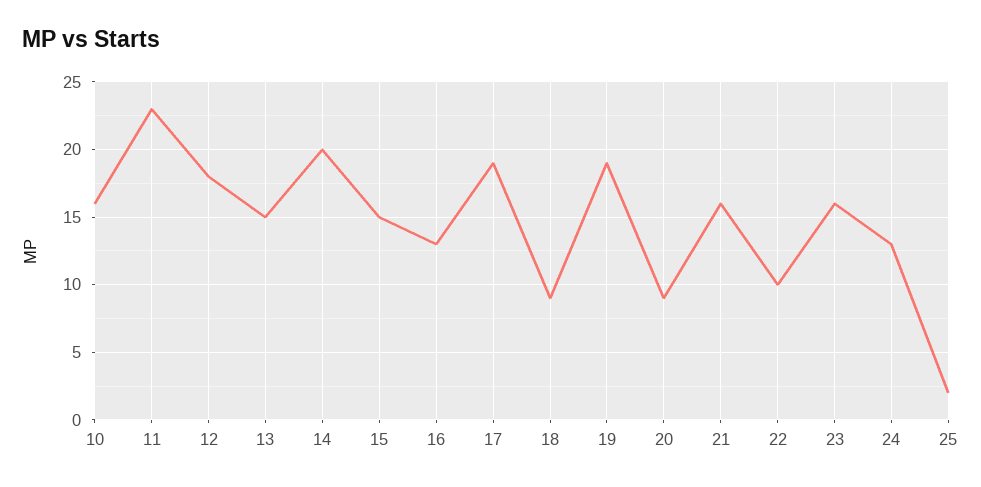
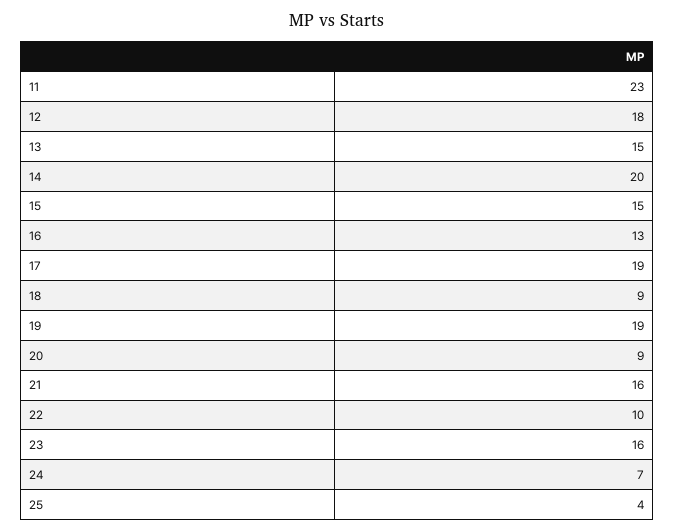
  {
-   "10": 16,
    "11": 23,
    "12": 18,
    "13": 15,
    "14": 20,
    "15": 15,
    "16": 13,
    "17": 19,
    "18": 9,
    "19": 19,
    "20": 9,
    "21": 16,
    "22": 10,
    "23": 16,
-   "24": 13,
+   "24": 7,
-   "25": 2
+   "25": 4
  }

